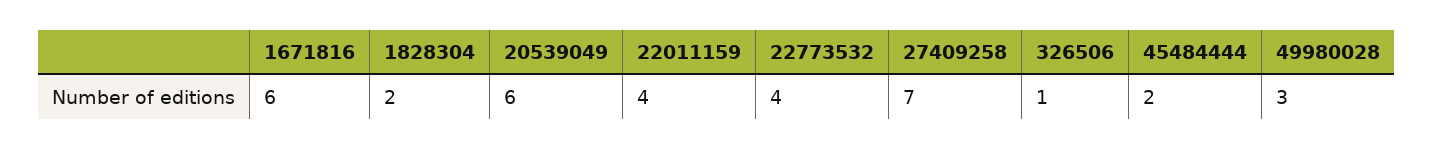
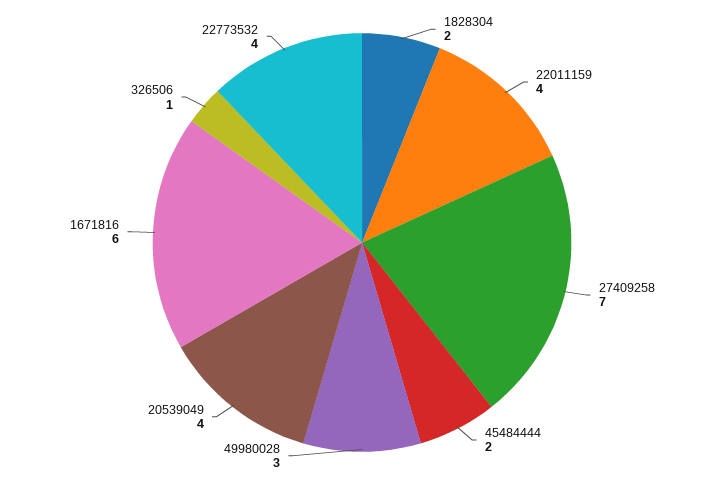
  {
    "1671816": 6,
    "1828304": 2,
-   "20539049": 6,
+   "20539049": 4,
    "22011159": 4,
    "22773532": 4,
    "27409258": 7,
    "326506": 1,
    "45484444": 2,
    "49980028": 3
  }

